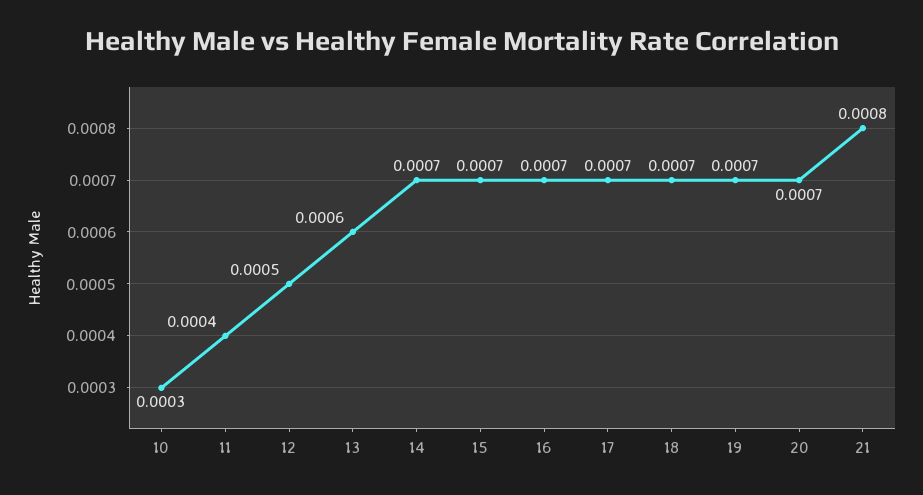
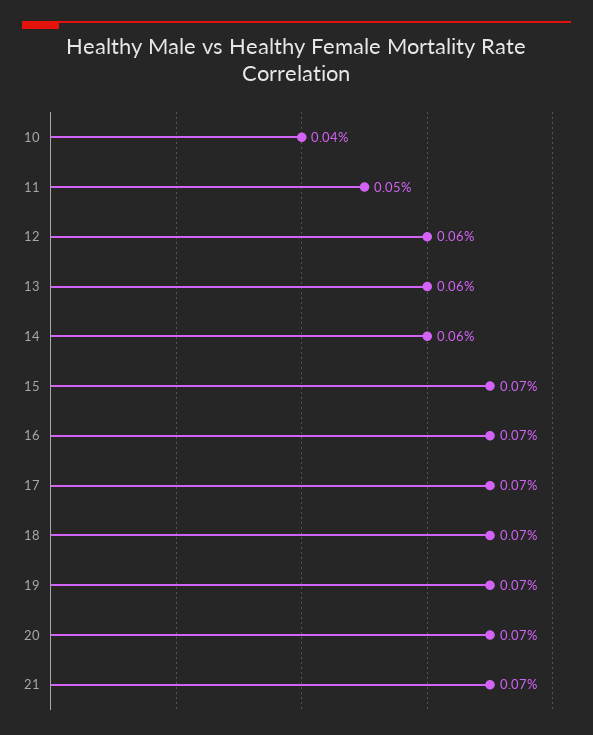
  {
-   "10": 0.0003,
+   "10": 0.0004,
-   "11": 0.0004,
+   "11": 0.0005,
-   "12": 0.0005,
+   "12": 0.0006,
    "13": 0.0006,
-   "14": 0.0007,
+   "14": 0.0006,
    "15": 0.0007,
    "16": 0.0007,
    "17": 0.0007,
    "18": 0.0007,
    "19": 0.0007,
    "20": 0.0007,
-   "21": 0.0008
+   "21": 0.0007
  }

